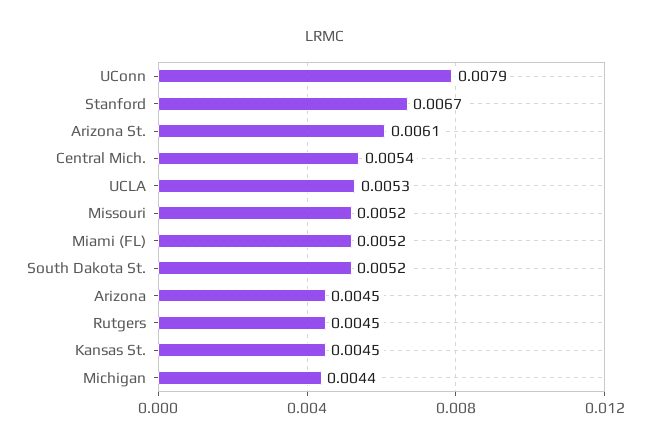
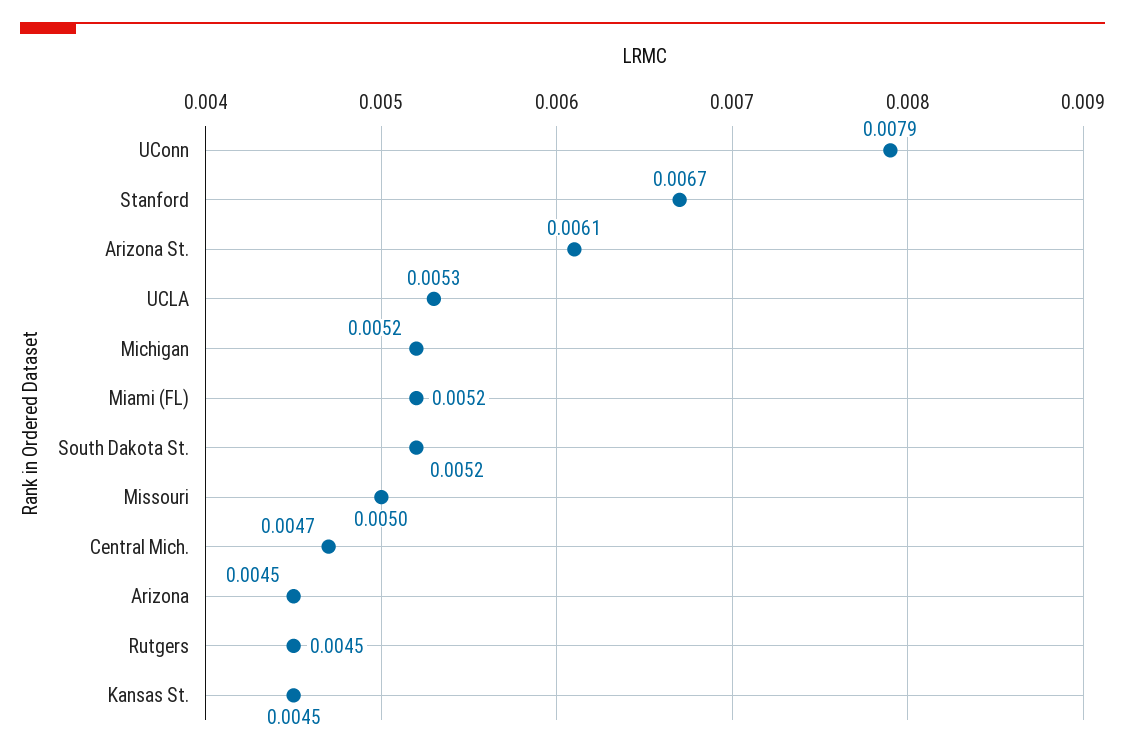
  {
    "UConn": 0.0079,
    "Stanford": 0.0067,
    "Arizona St.": 0.0061,
-   "Central Mich.": 0.0054,
+   "Central Mich.": 0.0047,
    "UCLA": 0.0053,
-   "Missouri": 0.0052,
+   "Missouri": 0.005,
    "Miami (FL)": 0.0052,
    "South Dakota St.": 0.0052,
    "Arizona": 0.0045,
    "Rutgers": 0.0045,
    "Kansas St.": 0.0045,
-   "Michigan": 0.0044
+   "Michigan": 0.0052
  }

